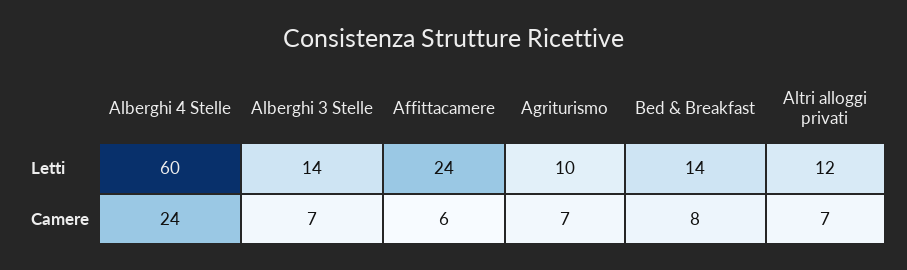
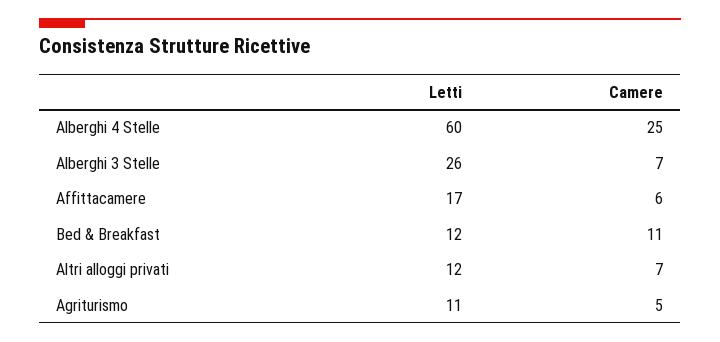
  {
    "Alberghi 4 Stelle": {
      "Letti": 60,
-     "Camere": 24
+     "Camere": 25
    },
    "Alberghi 3 Stelle": {
-     "Letti": 14,
+     "Letti": 26,
      "Camere": 7
    },
    "Affittacamere": {
-     "Letti": 24,
+     "Letti": 17,
      "Camere": 6
    },
    "Agriturismo": {
-     "Letti": 10,
+     "Letti": 11,
-     "Camere": 7
+     "Camere": 5
    },
    "Bed & Breakfast": {
-     "Letti": 14,
+     "Letti": 12,
-     "Camere": 8
+     "Camere": 11
    },
    "Altri alloggi privati": {
      "Letti": 12,
      "Camere": 7
    }
  }

